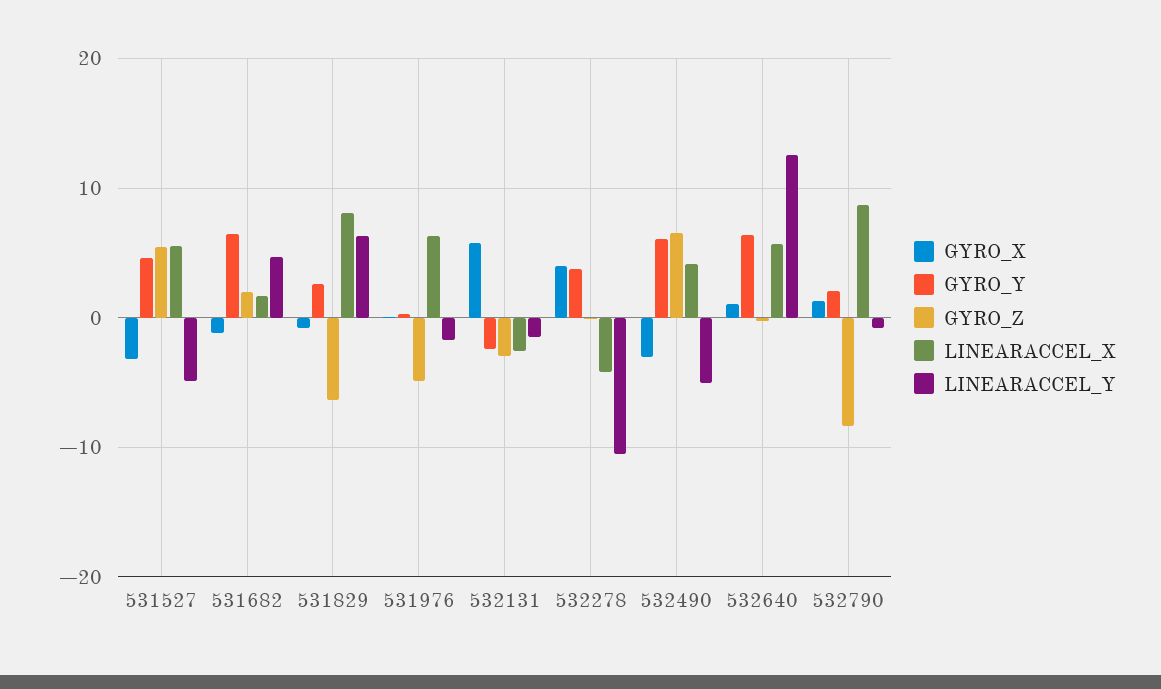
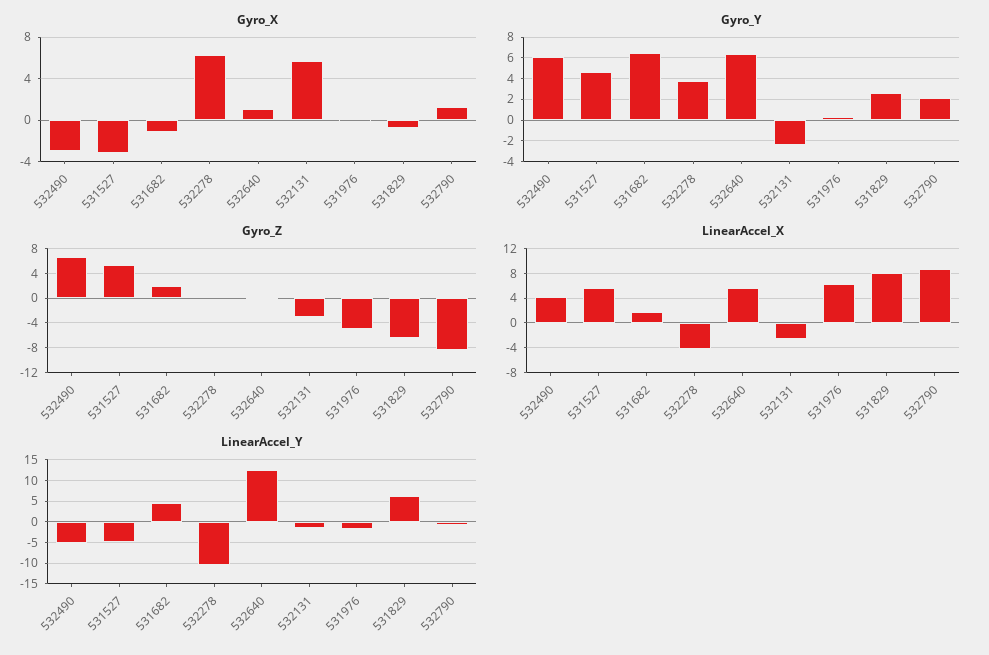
  {
    "GYRO_X": {
      "531527": -3,
      "531682": -1,
      "531829": -1,
      "531976": 0,
      "532131": 6,
-     "532278": 4,
+     "532278": 6,
      "532490": -3,
      "532640": 1,
      "532790": 1
    },
    "GYRO_Y": {
      "531527": 5,
      "531682": 6,
      "531829": 3,
      "531976": 0,
      "532131": -2,
      "532278": 4,
      "532490": 6,
      "532640": 6,
      "532790": 2
    },
    "GYRO_Z": {
      "531527": 5,
      "531682": 2,
      "531829": -6,
      "531976": -5,
      "532131": -3,
      "532278": 0,
      "532490": 7,
      "532640": 0,
      "532790": -8
    },
    "LINEARACCEL_X": {
      "531527": 6,
      "531682": 2,
      "531829": 8,
      "531976": 6,
      "532131": -3,
      "532278": -4,
      "532490": 4,
      "532640": 6,
      "532790": 9
    },
    "LINEARACCEL_Y": {
      "531527": -5,
      "531682": 5,
      "531829": 6,
      "531976": -2,
      "532131": -2,
      "532278": -10,
      "532490": -5,
      "532640": 13,
      "532790": -1
    }
  }

